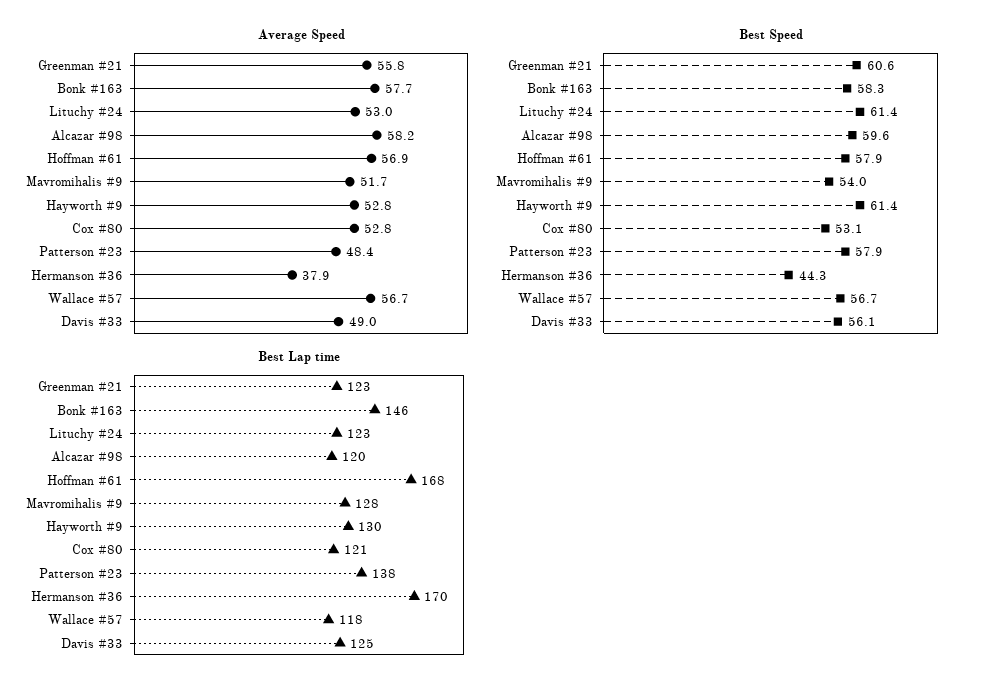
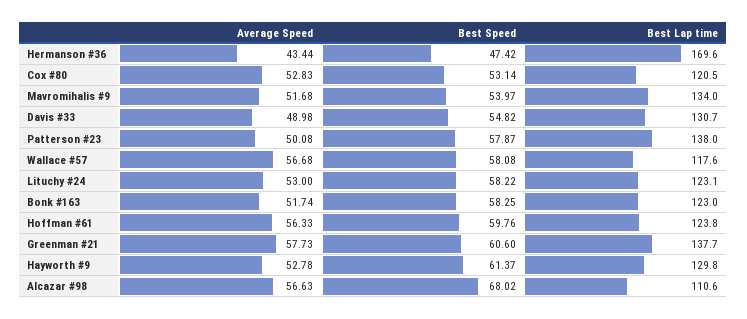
  {
    "Average Speed": {
-     "Greenman #21": 55.8,
+     "Greenman #21": 57.73,
-     "Bonk #163": 57.7,
+     "Bonk #163": 51.74,
      "Lituchy #24": 53,
-     "Alcazar #98": 58.2,
+     "Alcazar #98": 56.63,
-     "Hoffman #61": 56.9,
+     "Hoffman #61": 56.33,
      "Mavromihalis #9": 51.68,
      "Hayworth #9": 52.78,
      "Cox #80": 52.83,
-     "Patterson #23": 48.4,
+     "Patterson #23": 50.08,
-     "Hermanson #36": 37.9,
+     "Hermanson #36": 43.44,
      "Wallace #57": 56.68,
      "Davis #33": 48.98
    },
    "Best Speed": {
      "Greenman #21": 60.6,
      "Bonk #163": 58.25,
-     "Lituchy #24": 61.4,
+     "Lituchy #24": 58.22,
-     "Alcazar #98": 59.6,
+     "Alcazar #98": 68.02,
-     "Hoffman #61": 57.9,
+     "Hoffman #61": 59.76,
      "Mavromihalis #9": 53.97,
      "Hayworth #9": 61.37,
      "Cox #80": 53.14,
      "Patterson #23": 57.87,
-     "Hermanson #36": 44.3,
+     "Hermanson #36": 47.42,
-     "Wallace #57": 56.7,
+     "Wallace #57": 58.08,
-     "Davis #33": 56.1
+     "Davis #33": 54.82
    },
    "Best Lap time": {
-     "Greenman #21": 123,
+     "Greenman #21": 137.7,
-     "Bonk #163": 146,
+     "Bonk #163": 123,
      "Lituchy #24": 123.1,
-     "Alcazar #98": 120,
+     "Alcazar #98": 110.6,
-     "Hoffman #61": 168,
+     "Hoffman #61": 123.8,
-     "Mavromihalis #9": 128,
+     "Mavromihalis #9": 134,
      "Hayworth #9": 129.8,
      "Cox #80": 120.5,
      "Patterson #23": 138,
      "Hermanson #36": 169.6,
      "Wallace #57": 117.6,
-     "Davis #33": 125
+     "Davis #33": 130.7
    }
  }

